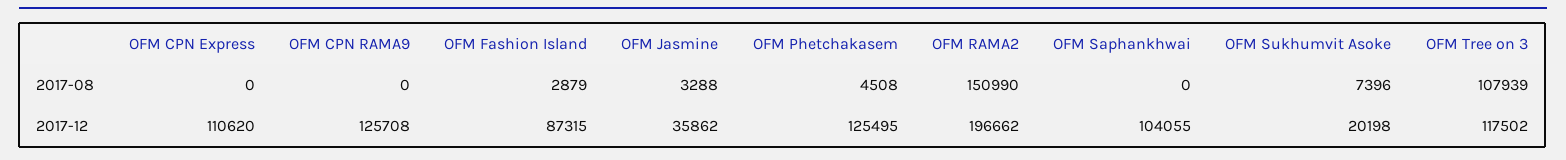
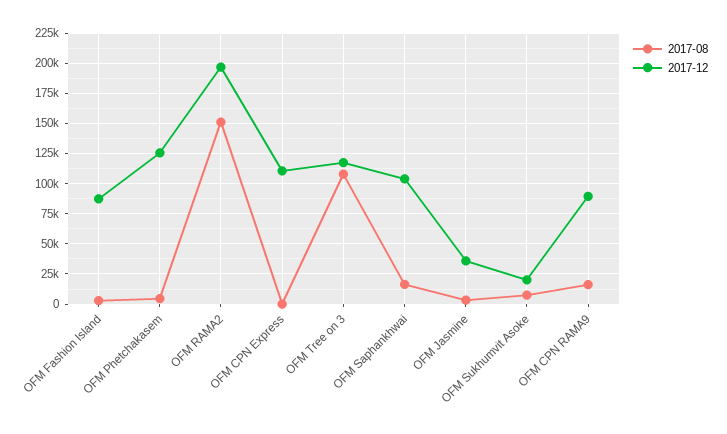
  {
    "2017-08": {
      "OFM CPN Express": 0,
-     "OFM CPN RAMA9": 0,
+     "OFM CPN RAMA9": 15000,
      "OFM Fashion Island": 2879,
      "OFM Jasmine": 3288,
      "OFM Phetchakasem": 4508,
      "OFM RAMA2": 150990,
-     "OFM Saphankhwai": 0,
+     "OFM Saphankhwai": 15000,
      "OFM Sukhumvit Asoke": 7396,
      "OFM Tree on 3": 107939
    },
    "2017-12": {
      "OFM CPN Express": 110620,
-     "OFM CPN RAMA9": 125708,
+     "OFM CPN RAMA9": 90000,
      "OFM Fashion Island": 87315,
      "OFM Jasmine": 35862,
      "OFM Phetchakasem": 125495,
      "OFM RAMA2": 196662,
      "OFM Saphankhwai": 104055,
      "OFM Sukhumvit Asoke": 20198,
      "OFM Tree on 3": 117502
    }
  }

